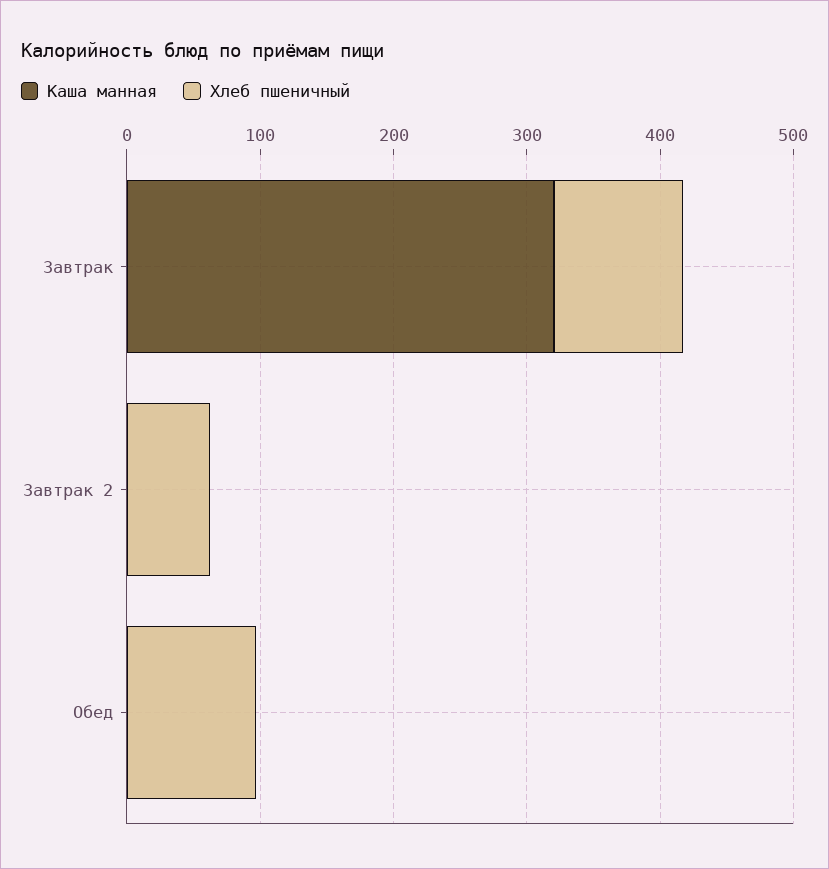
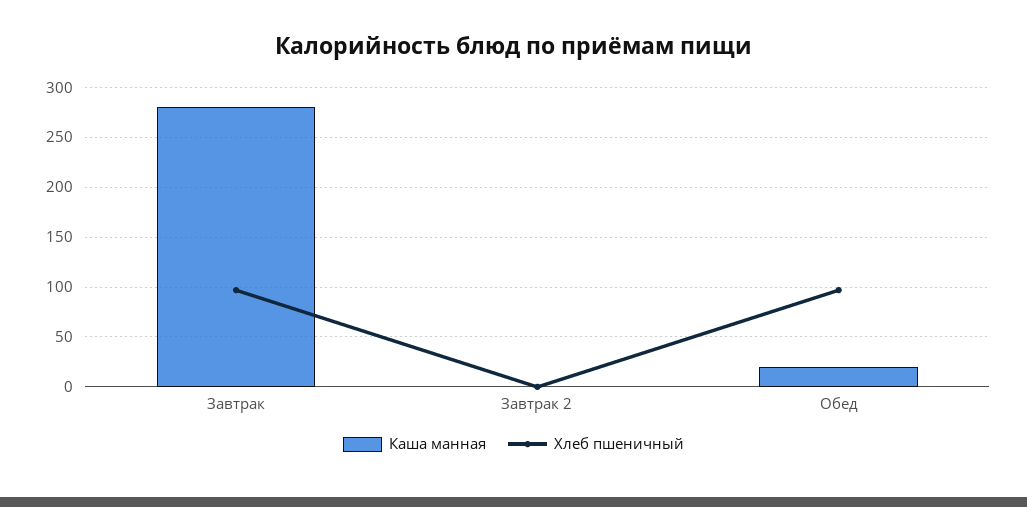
  {
    "Каша манная": {
-     "Завтрак": 320,
+     "Завтрак": 280,
      "Завтрак 2": 0,
-     "Обед": 0
+     "Обед": 20
    },
    "Хлеб пшеничный": {
      "Завтрак": 100,
-     "Завтрак 2": 60,
+     "Завтрак 2": 0,
      "Обед": 100
    }
  }

